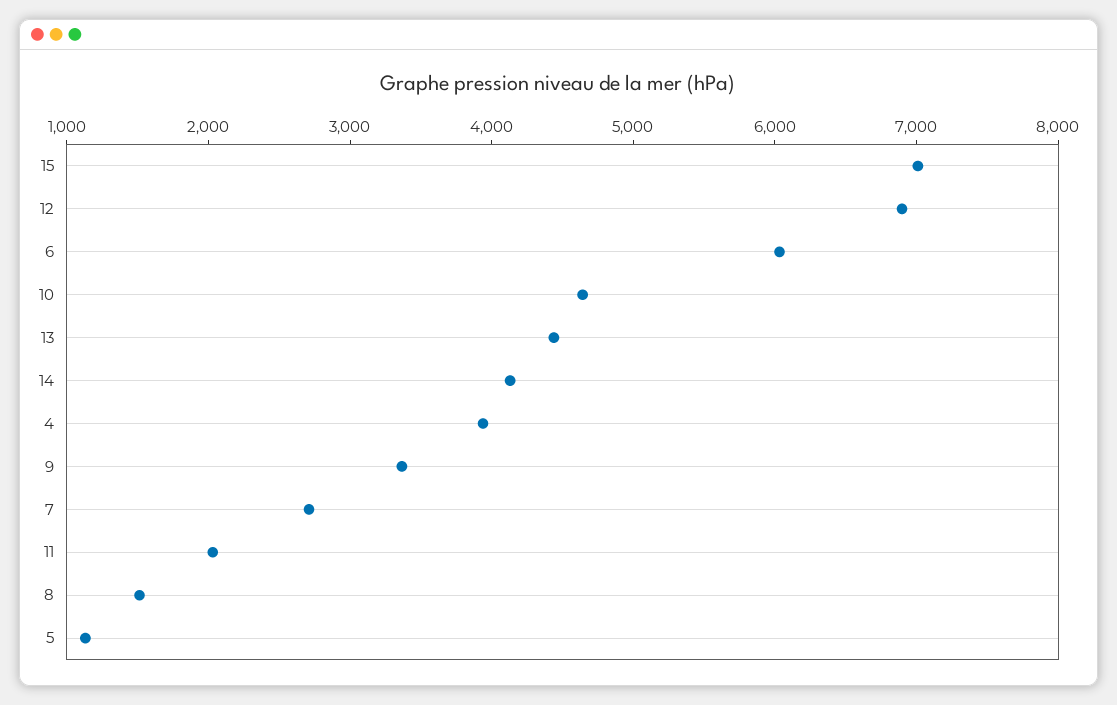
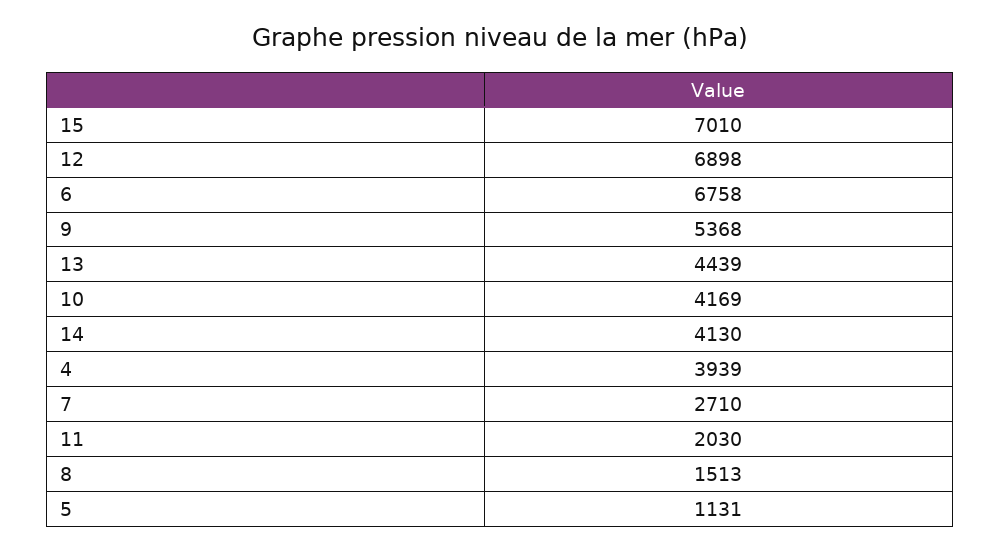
  {
    "15": 7010,
    "12": 6898,
-   "6": 6000,
+   "6": 6758,
-   "10": 4600,
+   "10": 4169,
    "13": 4439,
    "14": 4130,
    "4": 3939,
-   "9": 3400,
+   "9": 5368,
    "7": 2710,
    "11": 2030,
    "8": 1513,
    "5": 1131
  }

